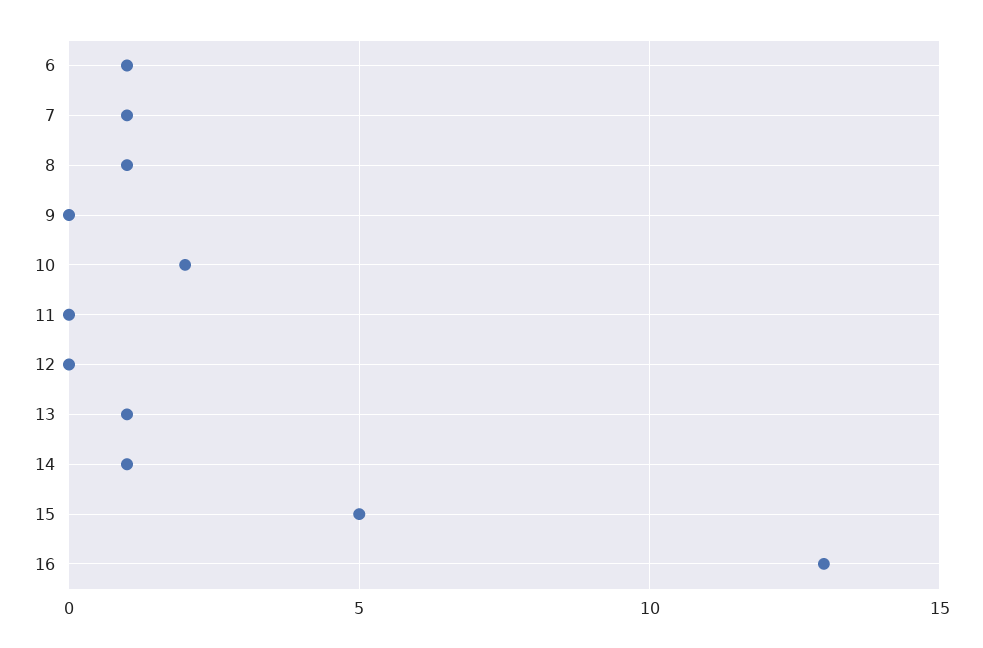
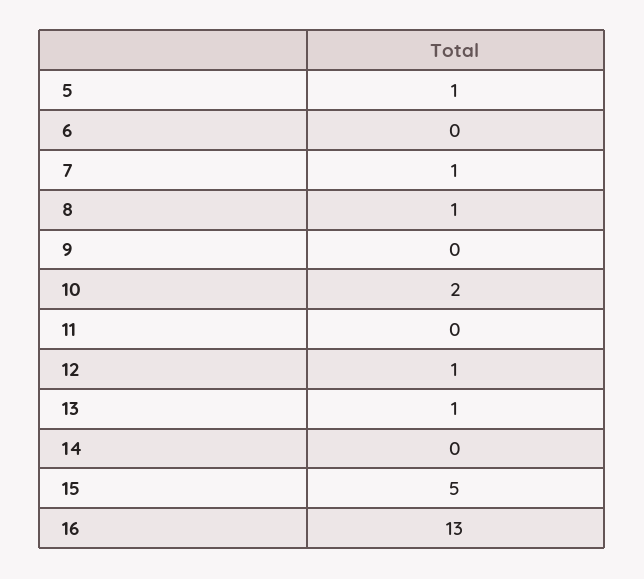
  {
-   "6": 1,
+   "6": 0,
    "7": 1,
    "8": 1,
    "9": 0,
    "10": 2,
    "11": 0,
-   "12": 0,
+   "12": 1,
    "13": 1,
-   "14": 1,
+   "14": 0,
    "15": 5,
-   "16": 13
+   "16": 13,
+   "5": 1
  }

